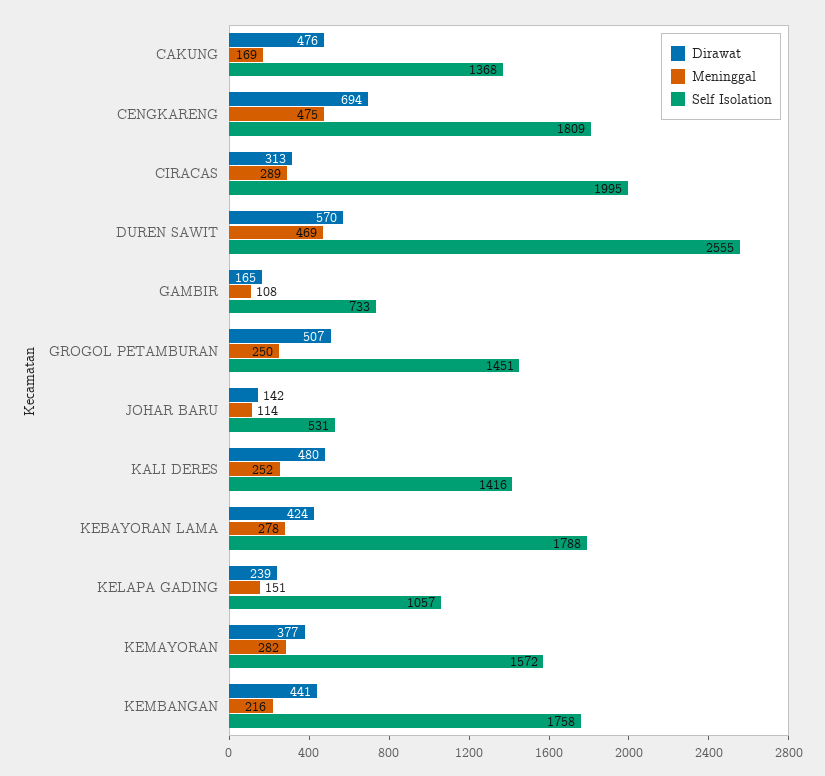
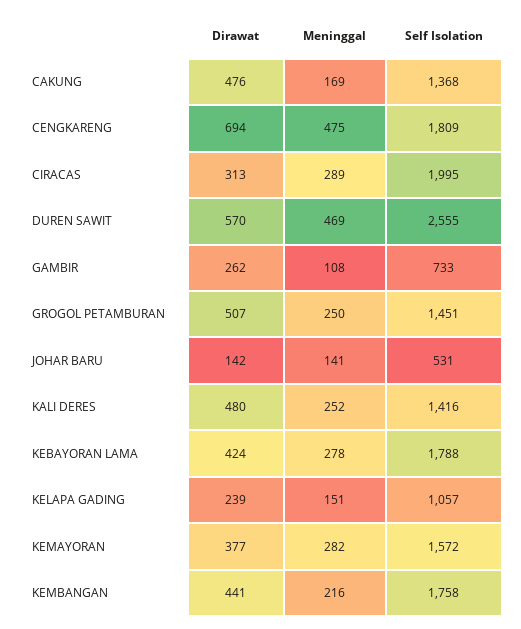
  {
    "Dirawat": {
      "CAKUNG": 476,
      "CENGKARENG": 694,
      "CIRACAS": 313,
      "DUREN SAWIT": 570,
-     "GAMBIR": 165,
+     "GAMBIR": 262,
      "GROGOL PETAMBURAN": 507,
      "JOHAR BARU": 142,
      "KALI DERES": 480,
      "KEBAYORAN LAMA": 424,
      "KELAPA GADING": 239,
      "KEMAYORAN": 377,
      "KEMBANGAN": 441
    },
    "Meninggal": {
      "CAKUNG": 169,
      "CENGKARENG": 475,
      "CIRACAS": 289,
      "DUREN SAWIT": 469,
      "GAMBIR": 108,
      "GROGOL PETAMBURAN": 250,
-     "JOHAR BARU": 114,
+     "JOHAR BARU": 141,
      "KALI DERES": 252,
      "KEBAYORAN LAMA": 278,
      "KELAPA GADING": 151,
      "KEMAYORAN": 282,
      "KEMBANGAN": 216
    },
    "Self Isolation": {
      "CAKUNG": 1368,
      "CENGKARENG": 1809,
      "CIRACAS": 1995,
      "DUREN SAWIT": 2555,
      "GAMBIR": 733,
      "GROGOL PETAMBURAN": 1451,
      "JOHAR BARU": 531,
      "KALI DERES": 1416,
      "KEBAYORAN LAMA": 1788,
      "KELAPA GADING": 1057,
      "KEMAYORAN": 1572,
      "KEMBANGAN": 1758
    }
  }

